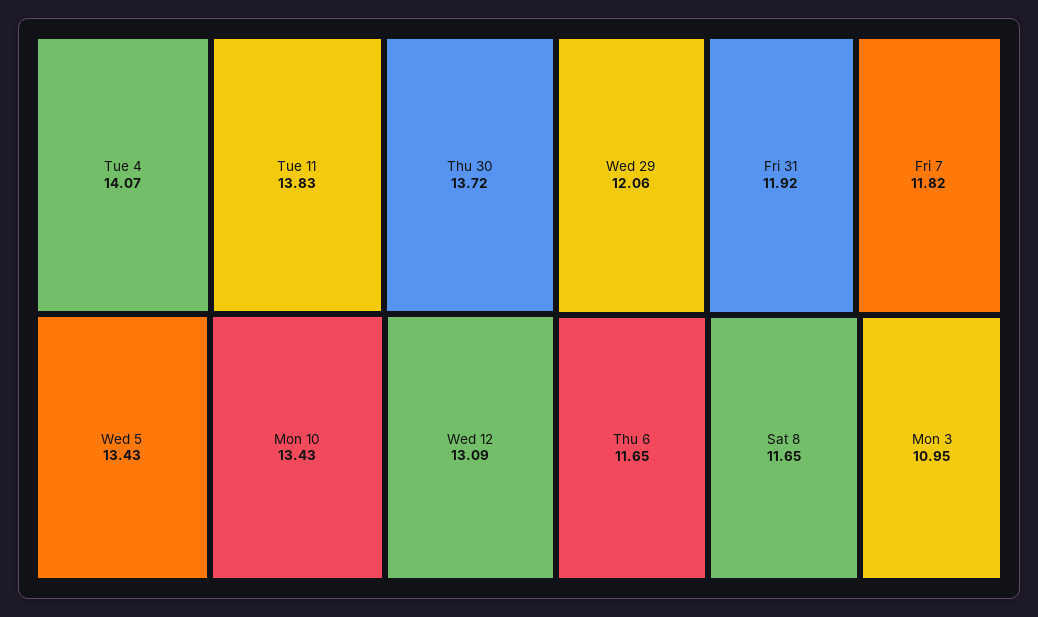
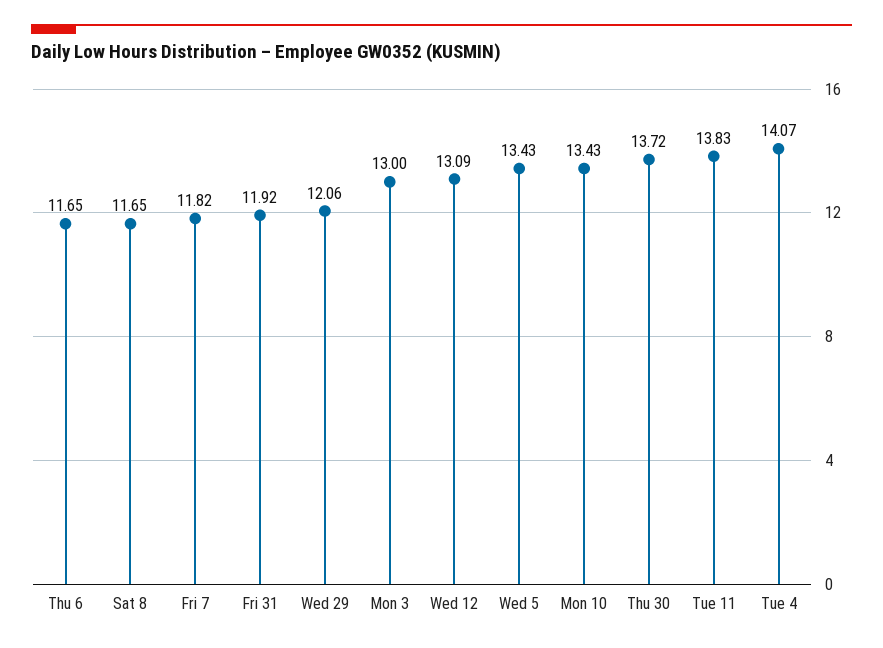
  {
    "Tue 4": 14.07,
    "Tue 11": 13.83,
    "Thu 30": 13.72,
    "Wed 5": 13.43,
    "Mon 10": 13.43,
    "Wed 12": 13.09,
    "Wed 29": 12.06,
    "Fri 31": 11.92,
    "Fri 7": 11.82,
    "Thu 6": 11.65,
    "Sat 8": 11.65,
-   "Mon 3": 10.95
+   "Mon 3": 13
  }

